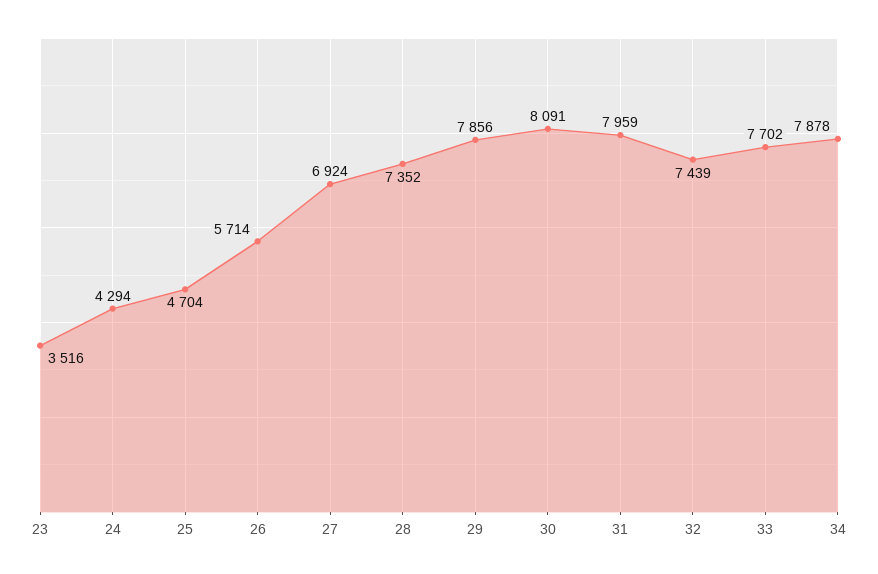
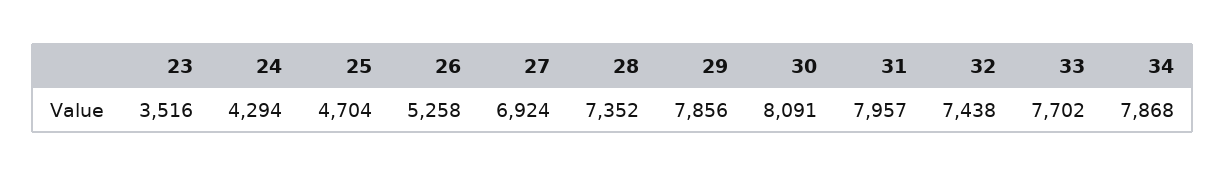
  {
    "23": 3516,
    "24": 4294,
    "25": 4704,
-   "26": 5714,
+   "26": 5258,
    "27": 6924,
    "28": 7352,
    "29": 7856,
    "30": 8091,
-   "31": 7959,
+   "31": 7957,
-   "32": 7439,
+   "32": 7438,
    "33": 7702,
-   "34": 7878
+   "34": 7868
  }

